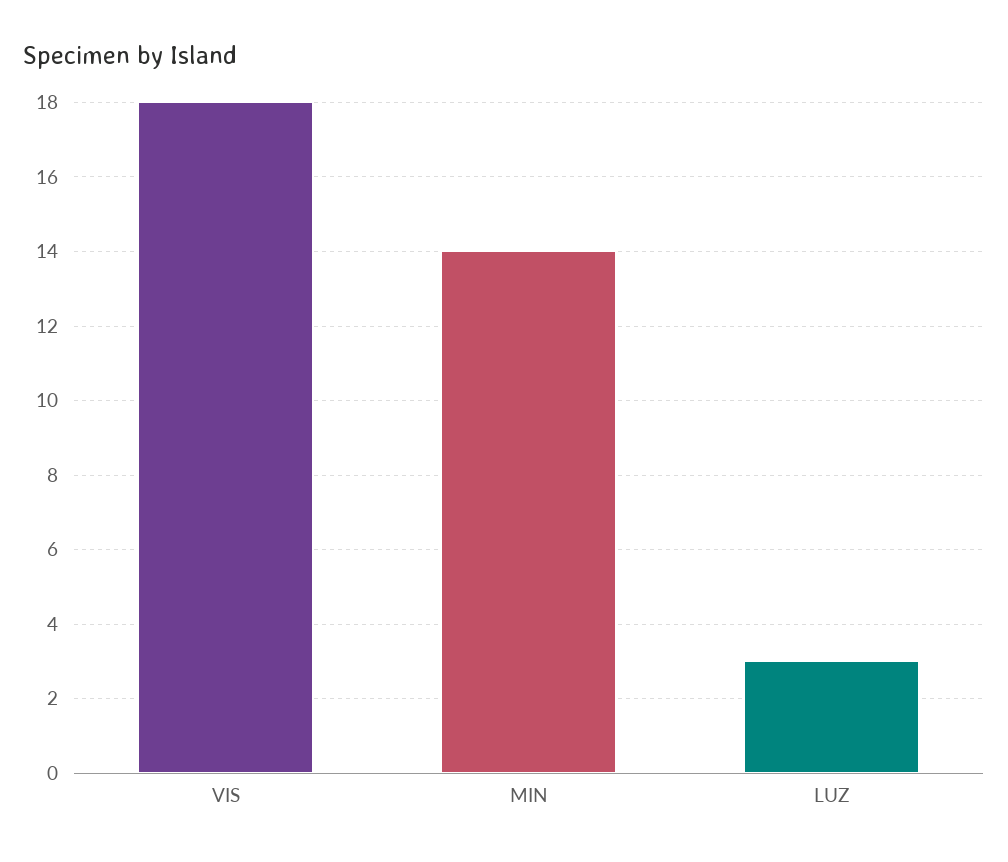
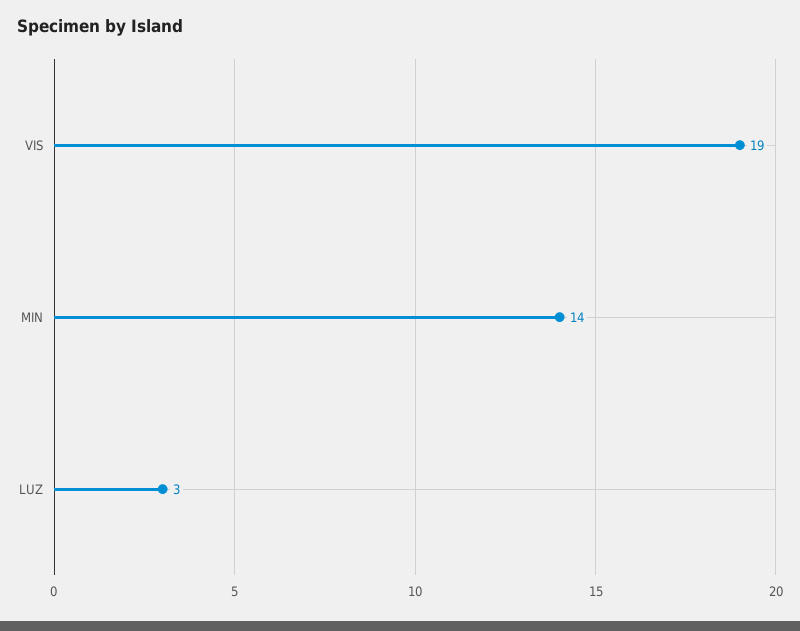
  {
-   "VIS": 18,
+   "VIS": 19,
    "MIN": 14,
    "LUZ": 3
  }

